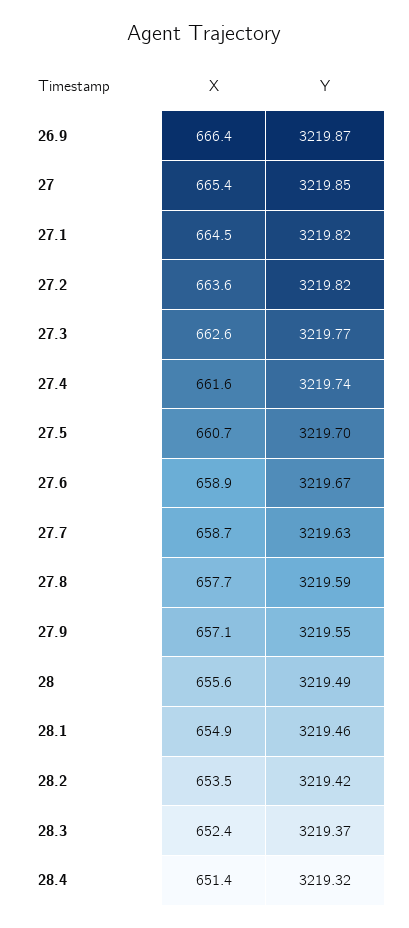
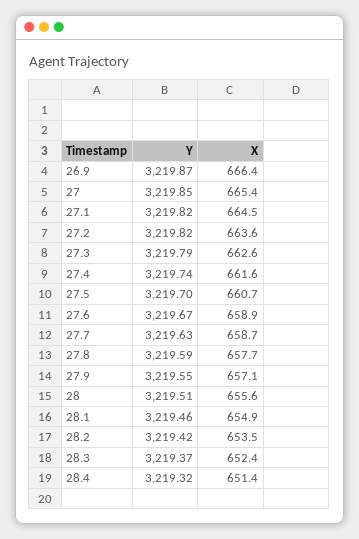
  {
    "X": {
      "26.9": 666.4,
      "27": 665.4,
      "27.1": 664.5,
      "27.2": 663.6,
      "27.3": 662.6,
      "27.4": 661.6,
      "27.5": 660.7,
      "27.6": 658.9,
      "27.7": 658.7,
      "27.8": 657.7,
      "27.9": 657.1,
      "28": 655.6,
      "28.1": 654.9,
      "28.2": 653.5,
      "28.3": 652.4,
      "28.4": 651.4
    },
    "Y": {
      "26.9": 3219.87,
      "27": 3219.85,
      "27.1": 3219.82,
      "27.2": 3219.82,
-     "27.3": 3219.77,
+     "27.3": 3219.79,
      "27.4": 3219.74,
      "27.5": 3219.7,
      "27.6": 3219.67,
      "27.7": 3219.63,
      "27.8": 3219.59,
      "27.9": 3219.55,
-     "28": 3219.49,
+     "28": 3219.51,
      "28.1": 3219.46,
      "28.2": 3219.42,
      "28.3": 3219.37,
      "28.4": 3219.32
    }
  }

